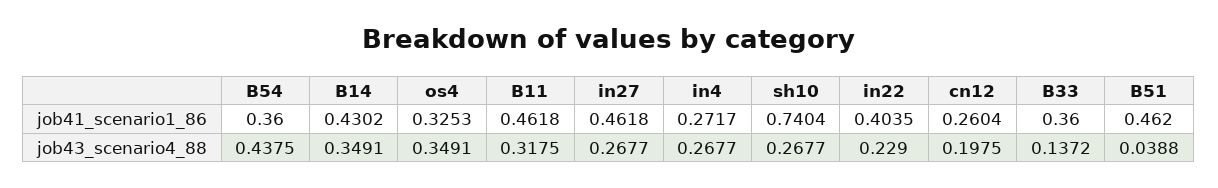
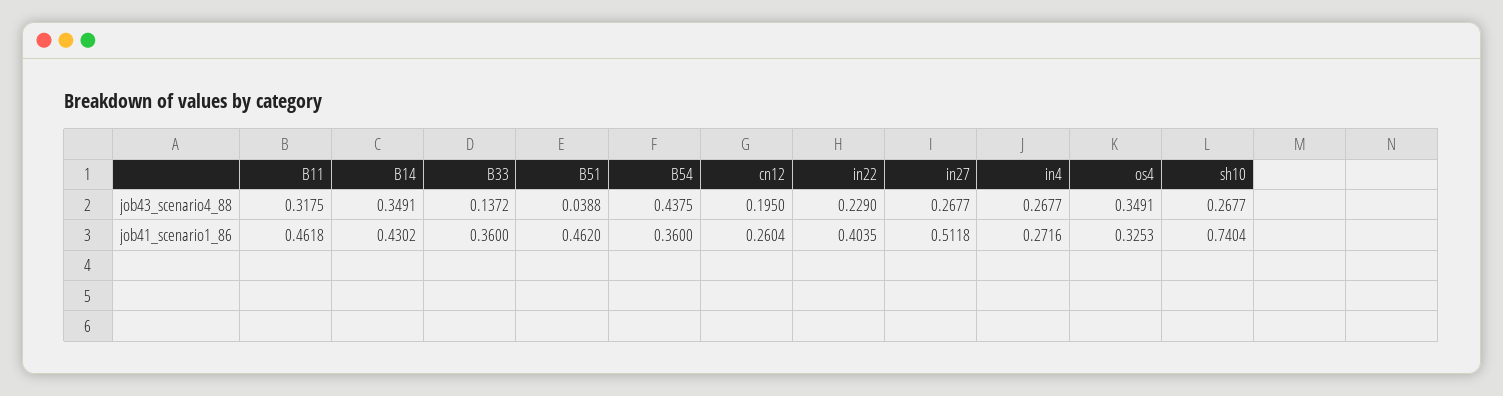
  {
    "B54": {
      "job41_scenario1_86": 0.36,
      "job43_scenario4_88": 0.4375
    },
    "B14": {
      "job41_scenario1_86": 0.4302,
      "job43_scenario4_88": 0.3491
    },
    "os4": {
      "job41_scenario1_86": 0.3253,
      "job43_scenario4_88": 0.3491
    },
    "B11": {
      "job41_scenario1_86": 0.4618,
      "job43_scenario4_88": 0.3175
    },
    "in27": {
-     "job41_scenario1_86": 0.4618,
+     "job41_scenario1_86": 0.5118,
      "job43_scenario4_88": 0.2677
    },
    "in4": {
-     "job41_scenario1_86": 0.2717,
+     "job41_scenario1_86": 0.2716,
      "job43_scenario4_88": 0.2677
    },
    "sh10": {
      "job41_scenario1_86": 0.7404,
      "job43_scenario4_88": 0.2677
    },
    "in22": {
      "job41_scenario1_86": 0.4035,
      "job43_scenario4_88": 0.229
    },
    "cn12": {
      "job41_scenario1_86": 0.2604,
-     "job43_scenario4_88": 0.1975
+     "job43_scenario4_88": 0.195
    },
    "B33": {
      "job41_scenario1_86": 0.36,
      "job43_scenario4_88": 0.1372
    },
    "B51": {
      "job41_scenario1_86": 0.462,
      "job43_scenario4_88": 0.0388
    }
  }

